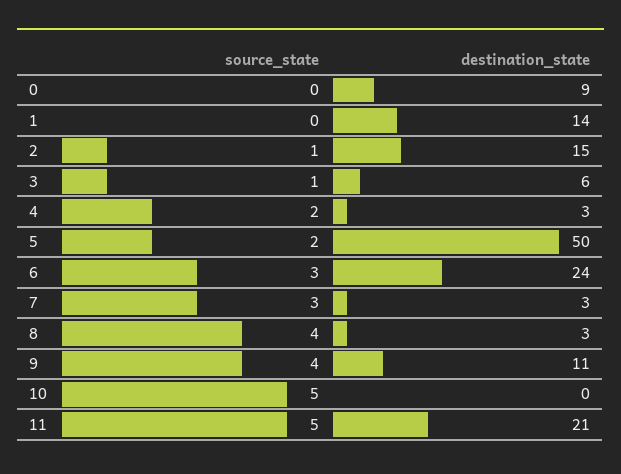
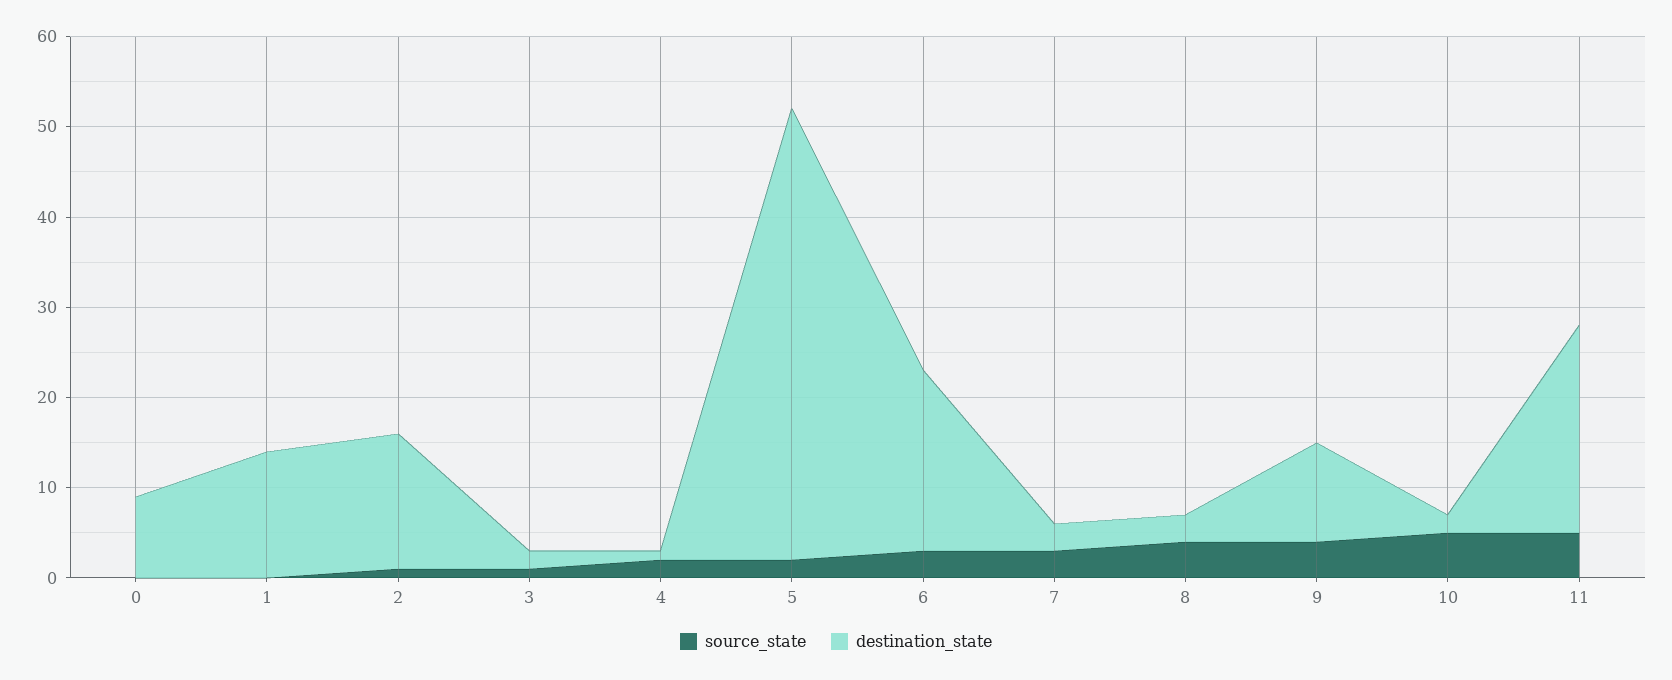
  {
    "source_state": {
      "0": 0,
      "1": 0,
      "2": 1,
      "3": 1,
      "4": 2,
      "5": 2,
      "6": 3,
      "7": 3,
      "8": 4,
      "9": 4,
      "10": 5,
      "11": 5
    },
    "destination_state": {
      "0": 9,
      "1": 14,
      "2": 15,
-     "3": 6,
+     "3": 2,
-     "4": 3,
+     "4": 1,
      "5": 50,
-     "6": 24,
+     "6": 20,
      "7": 3,
      "8": 3,
      "9": 11,
-     "10": 0,
+     "10": 2,
-     "11": 21
+     "11": 23
    }
  }

